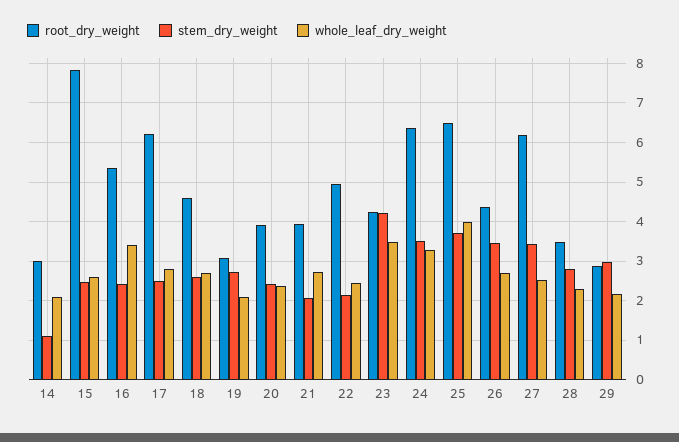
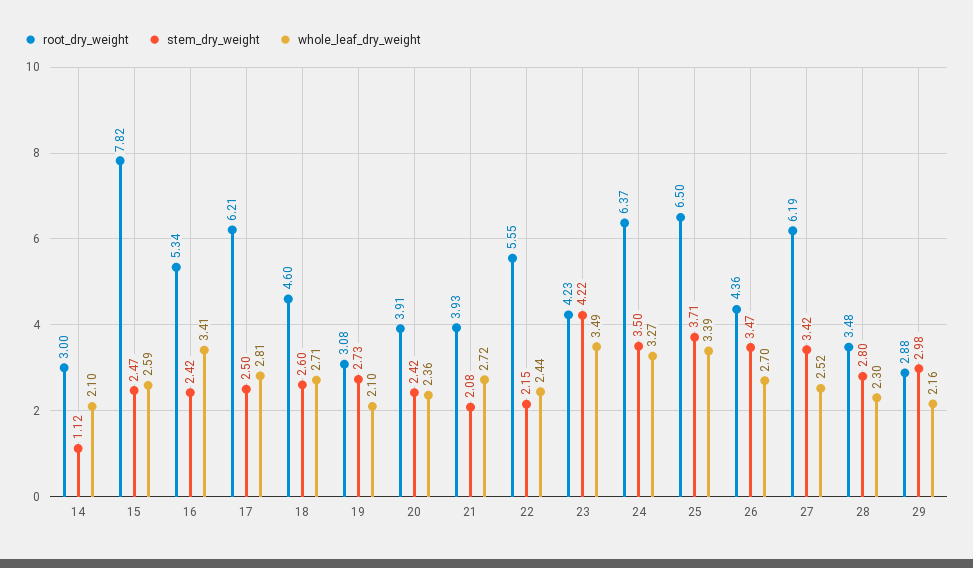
  {
    "root_dry_weight": {
      "14": 3,
      "15": 7.82,
      "16": 5.34,
      "17": 6.21,
      "18": 4.6,
      "19": 3.08,
      "20": 3.91,
      "21": 3.93,
-     "22": 5,
+     "22": 5.55,
      "23": 4.23,
      "24": 6.37,
      "25": 6.5,
      "26": 4.36,
      "27": 6.19,
      "28": 3.48,
      "29": 2.88
    },
    "stem_dry_weight": {
      "14": 1.12,
      "15": 2.47,
      "16": 2.42,
      "17": 2.5,
      "18": 2.6,
      "19": 2.73,
      "20": 2.42,
      "21": 2.08,
      "22": 2.15,
      "23": 4.22,
      "24": 3.5,
      "25": 3.71,
      "26": 3.47,
      "27": 3.42,
      "28": 2.8,
      "29": 2.98
    },
    "whole_leaf_dry_weight": {
      "14": 2.1,
      "15": 2.59,
      "16": 3.41,
      "17": 2.81,
      "18": 2.71,
      "19": 2.1,
      "20": 2.36,
      "21": 2.72,
      "22": 2.44,
      "23": 3.49,
      "24": 3.27,
-     "25": 4,
+     "25": 3.39,
      "26": 2.7,
      "27": 2.52,
      "28": 2.3,
      "29": 2.16
    }
  }

